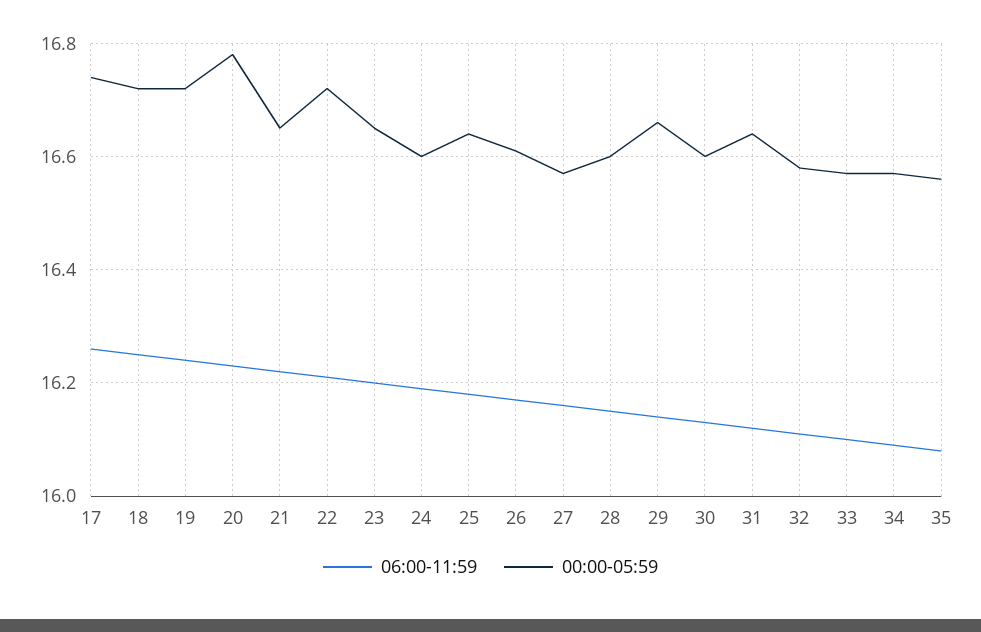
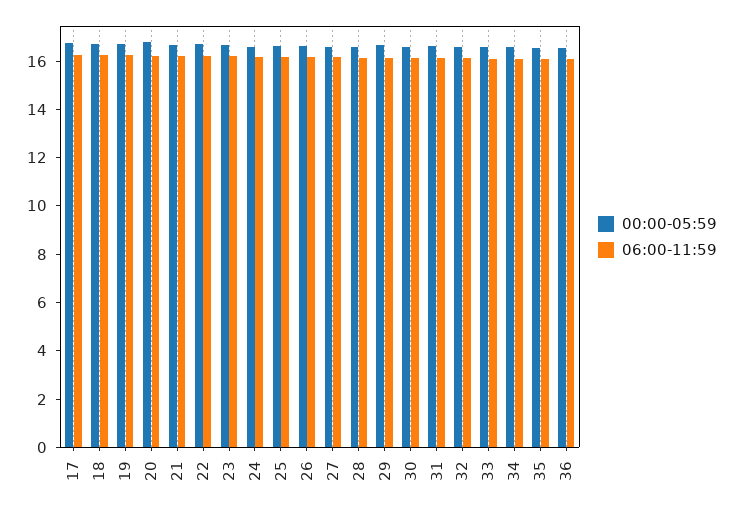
  {
    "06:00-11:59": {
      "17": 16.25,
      "18": 16.25,
      "19": 16.25,
      "20": 16.25,
      "21": 16.2,
      "22": 16.2,
      "23": 16.2,
      "24": 16.2,
      "25": 16.2,
      "26": 16.15,
      "27": 16.15,
      "28": 16.15,
      "29": 16.15,
      "30": 16.15,
      "31": 16.1,
      "32": 16.1,
      "33": 16.1,
      "34": 16.1,
-     "35": 16.1
+     "35": 16.1,
+     "36": 16
    },
    "00:00-05:59": {
      "17": 16.75,
      "18": 16.7,
      "19": 16.7,
      "20": 16.8,
      "21": 16.65,
      "22": 16.7,
      "23": 16.65,
      "24": 16.6,
      "25": 16.65,
      "26": 16.6,
      "27": 16.55,
      "28": 16.6,
      "29": 16.65,
      "30": 16.6,
      "31": 16.65,
      "32": 16.6,
      "33": 16.55,
      "34": 16.55,
-     "35": 16.55
+     "35": 16.55,
+     "36": 16.5
    }
  }

